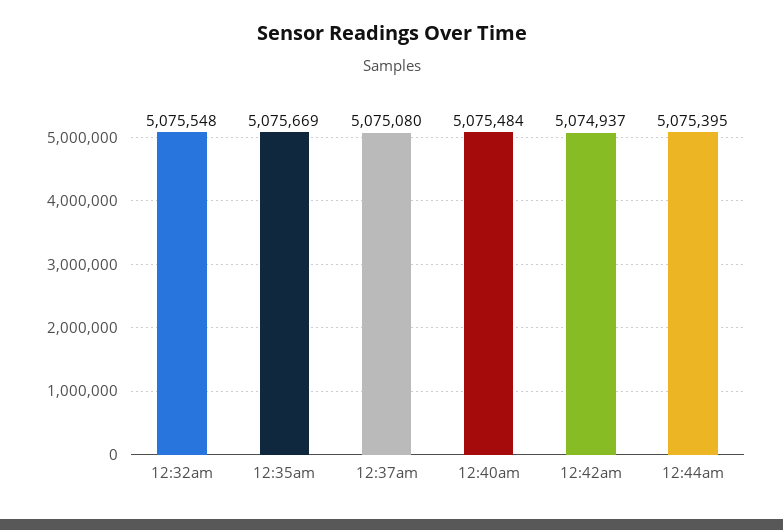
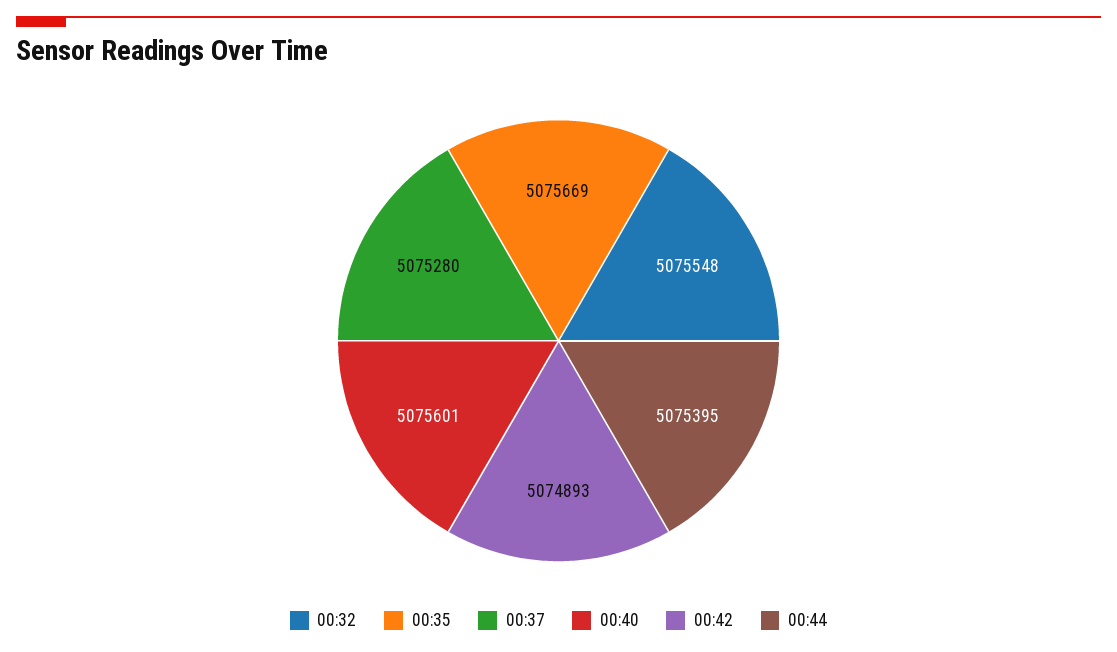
  {
    "12:32am": 5075548,
    "12:35am": 5075669,
-   "12:37am": 5075080,
+   "12:37am": 5075280,
-   "12:40am": 5075484,
+   "12:40am": 5075601,
-   "12:42am": 5074937,
+   "12:42am": 5074893,
    "12:44am": 5075395
  }

